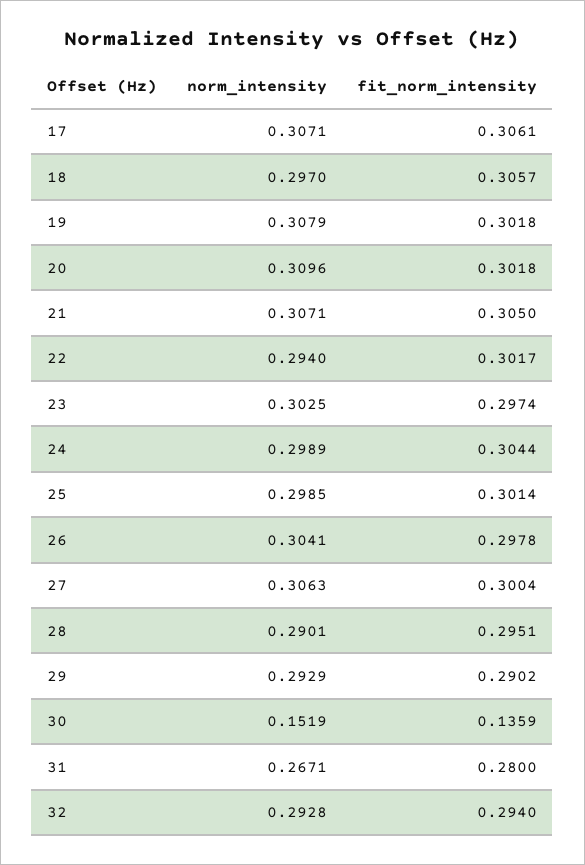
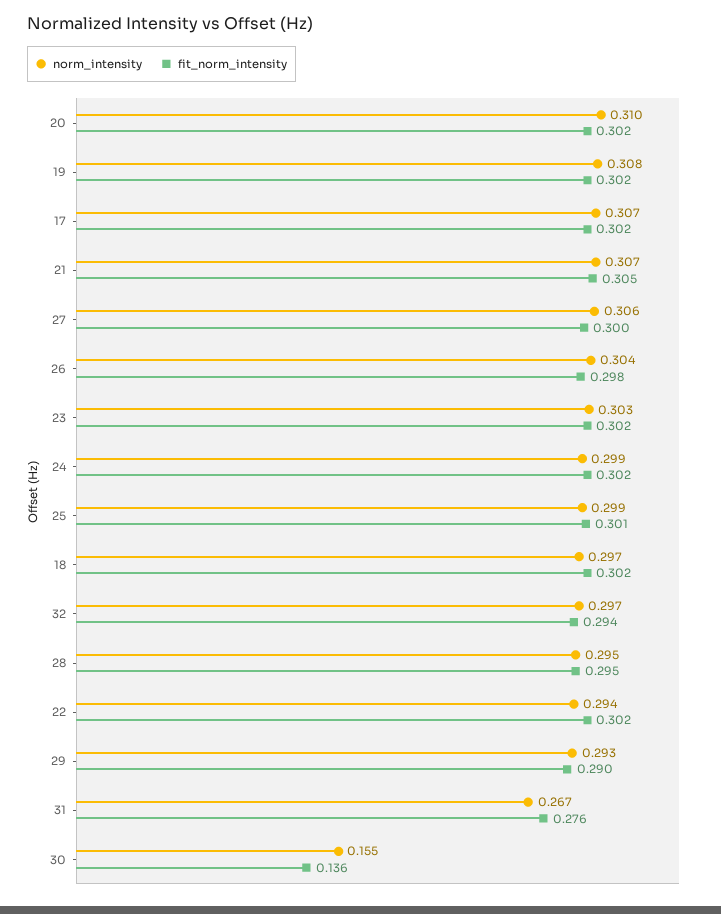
  {
    "norm_intensity": {
      "17": 0.3071,
      "18": 0.297,
      "19": 0.3079,
      "20": 0.3096,
      "21": 0.3071,
      "22": 0.294,
      "23": 0.3025,
      "24": 0.2989,
      "25": 0.2985,
      "26": 0.3041,
      "27": 0.3063,
-     "28": 0.2901,
+     "28": 0.295,
      "29": 0.2929,
-     "30": 0.1519,
+     "30": 0.155,
      "31": 0.2671,
-     "32": 0.2928
+     "32": 0.297
    },
    "fit_norm_intensity": {
-     "17": 0.3061,
+     "17": 0.302,
-     "18": 0.3057,
+     "18": 0.302,
      "19": 0.3018,
      "20": 0.3018,
      "21": 0.305,
      "22": 0.3017,
-     "23": 0.2974,
+     "23": 0.302,
-     "24": 0.3044,
+     "24": 0.302,
      "25": 0.3014,
      "26": 0.2978,
      "27": 0.3004,
      "28": 0.2951,
      "29": 0.2902,
      "30": 0.1359,
-     "31": 0.28,
+     "31": 0.276,
      "32": 0.294
    }
  }

